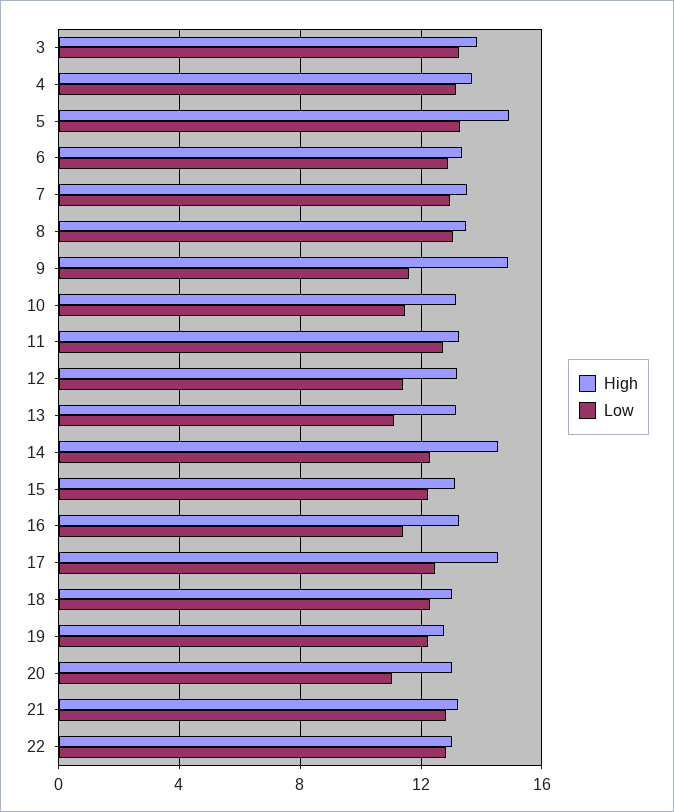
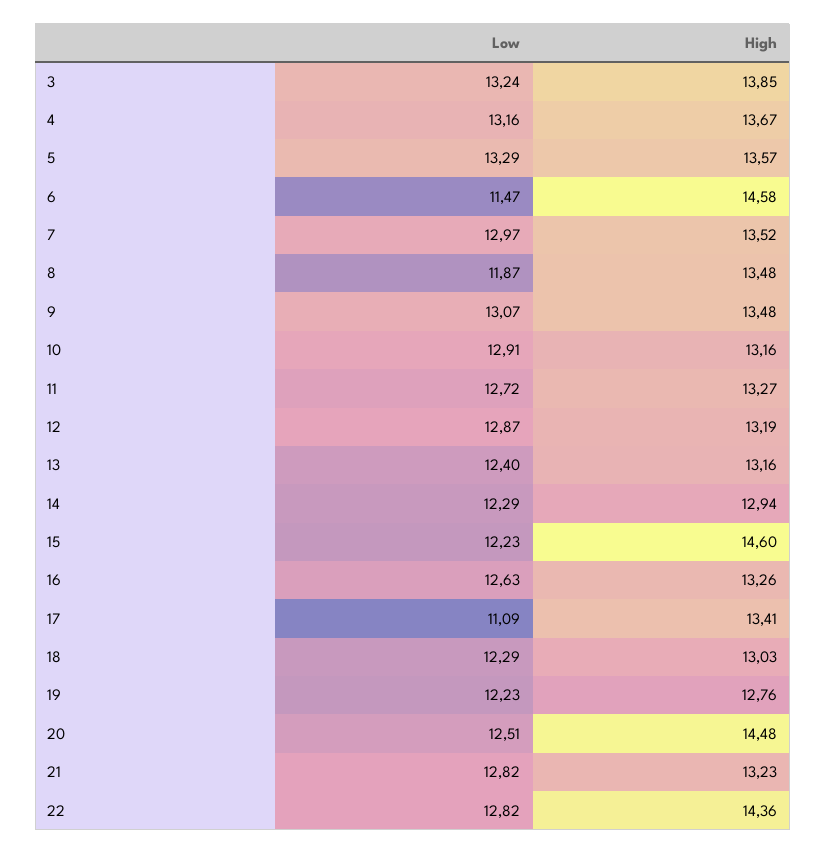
  {
    "High": {
      "3": 13.85,
      "4": 13.67,
-     "5": 15,
+     "5": 13.57,
-     "6": 13.5,
+     "6": 14.58,
      "7": 13.52,
      "8": 13.48,
-     "9": 15,
+     "9": 13.48,
      "10": 13.16,
      "11": 13.27,
      "12": 13.19,
      "13": 13.16,
-     "14": 14.5,
+     "14": 12.94,
-     "15": 13,
+     "15": 14.6,
      "16": 13.26,
-     "17": 14.5,
+     "17": 13.41,
      "18": 13.03,
      "19": 12.76,
-     "20": 13,
+     "20": 14.48,
      "21": 13.23,
-     "22": 13
+     "22": 14.36
    },
    "Low": {
      "3": 13.24,
      "4": 13.16,
      "5": 13.29,
-     "6": 13,
+     "6": 11.47,
      "7": 12.97,
-     "8": 13,
+     "8": 11.87,
-     "9": 11.5,
+     "9": 13.07,
-     "10": 11.5,
+     "10": 12.91,
      "11": 12.72,
-     "12": 11.5,
+     "12": 12.87,
-     "13": 11,
+     "13": 12.4,
      "14": 12.29,
      "15": 12.23,
-     "16": 11.5,
+     "16": 12.63,
-     "17": 12.5,
+     "17": 11.09,
      "18": 12.29,
      "19": 12.23,
-     "20": 11,
+     "20": 12.51,
      "21": 12.82,
      "22": 12.82
    }
  }

